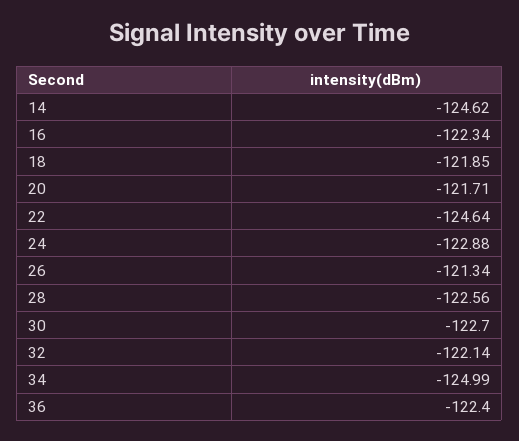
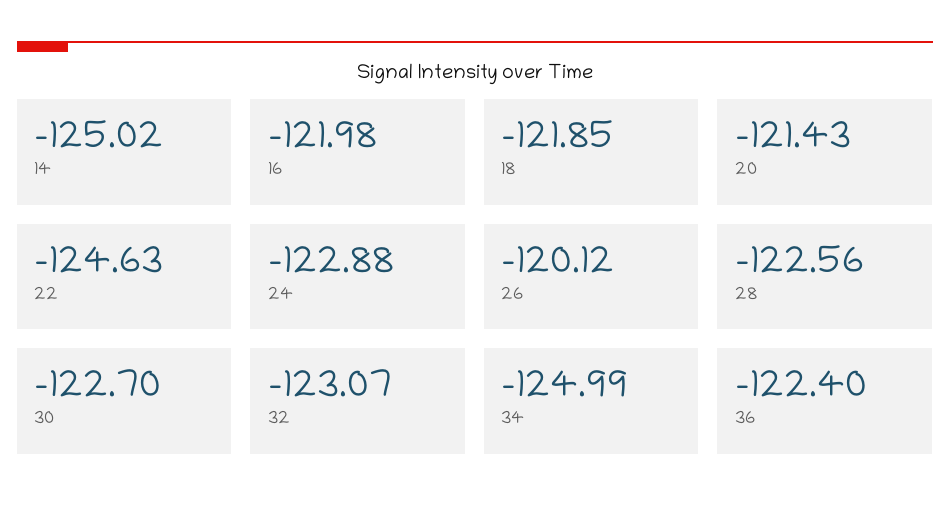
  {
-   "14": -124.62,
+   "14": -125.02,
-   "16": -122.34,
+   "16": -121.98,
    "18": -121.85,
-   "20": -121.71,
+   "20": -121.43,
-   "22": -124.64,
+   "22": -124.63,
    "24": -122.88,
-   "26": -121.34,
+   "26": -120.12,
    "28": -122.56,
    "30": -122.7,
-   "32": -122.14,
+   "32": -123.07,
    "34": -124.99,
    "36": -122.4
  }

